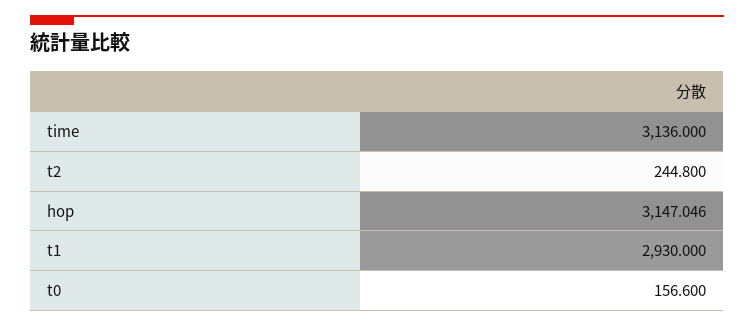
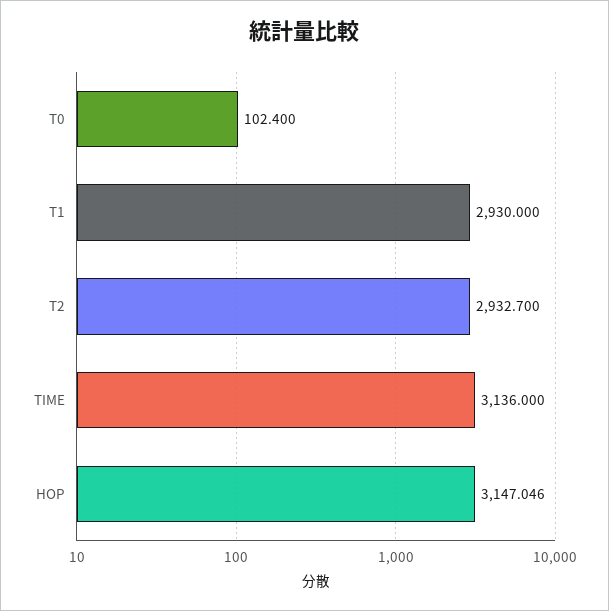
  {
    "time": 3136,
-   "t2": 244.8,
+   "t2": 2932.7,
    "hop": 3147.046,
    "t1": 2930,
-   "t0": 156.6
+   "t0": 102.4
  }

